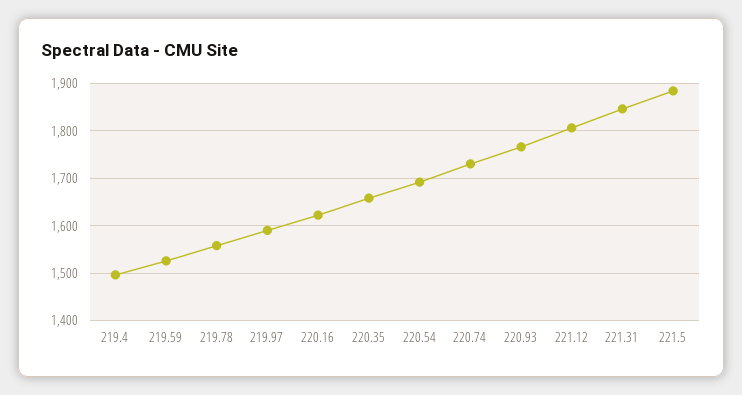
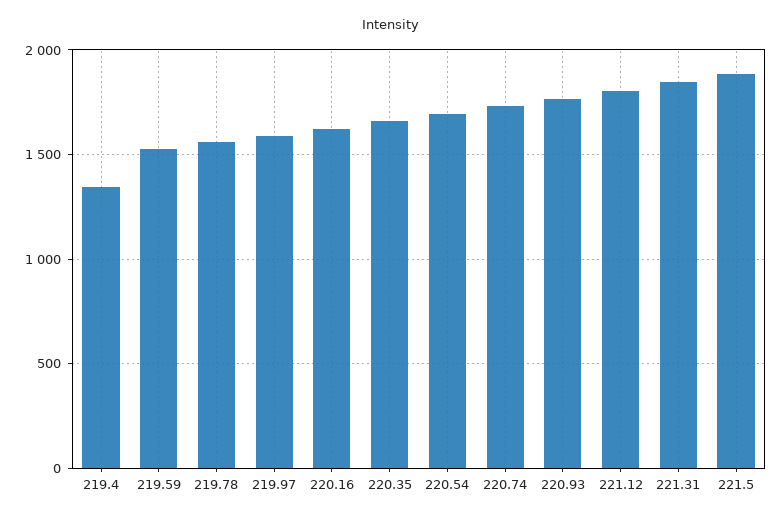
  {
-   "219.4": 1500,
+   "219.4": 1350,
    "219.59": 1520,
    "219.78": 1560,
    "219.97": 1600,
    "220.16": 1620,
    "220.35": 1660,
    "220.54": 1700,
    "220.74": 1740,
    "220.93": 1760,
    "221.12": 1800,
    "221.31": 1840,
    "221.5": 1880
  }

